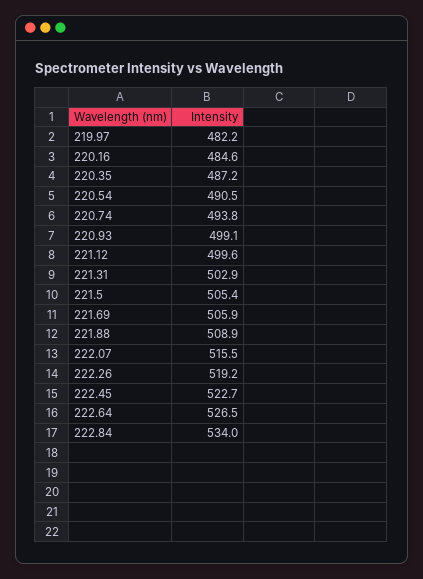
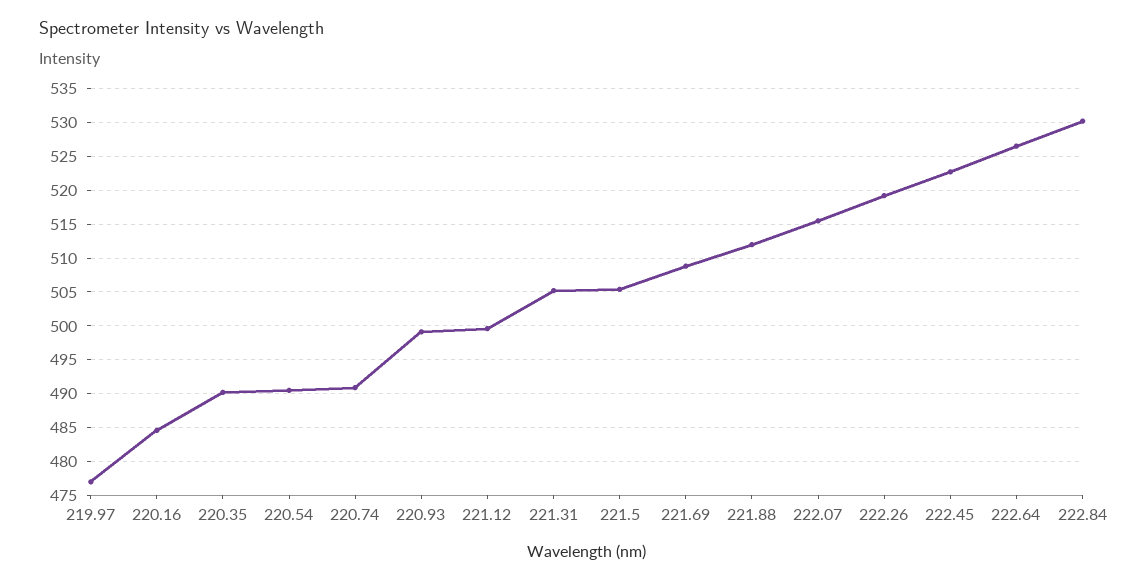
  {
-   "219.97": 482.2,
+   "219.97": 477,
    "220.16": 484.6,
-   "220.35": 487.2,
+   "220.35": 490,
    "220.54": 490.5,
-   "220.74": 493.8,
+   "220.74": 491,
    "220.93": 499.1,
    "221.12": 499.6,
-   "221.31": 502.9,
+   "221.31": 505,
    "221.5": 505.4,
-   "221.69": 505.9,
+   "221.69": 509,
-   "221.88": 508.9,
+   "221.88": 512,
    "222.07": 515.5,
    "222.26": 519.2,
    "222.45": 522.7,
    "222.64": 526.5,
-   "222.84": 534
+   "222.84": 530
  }

